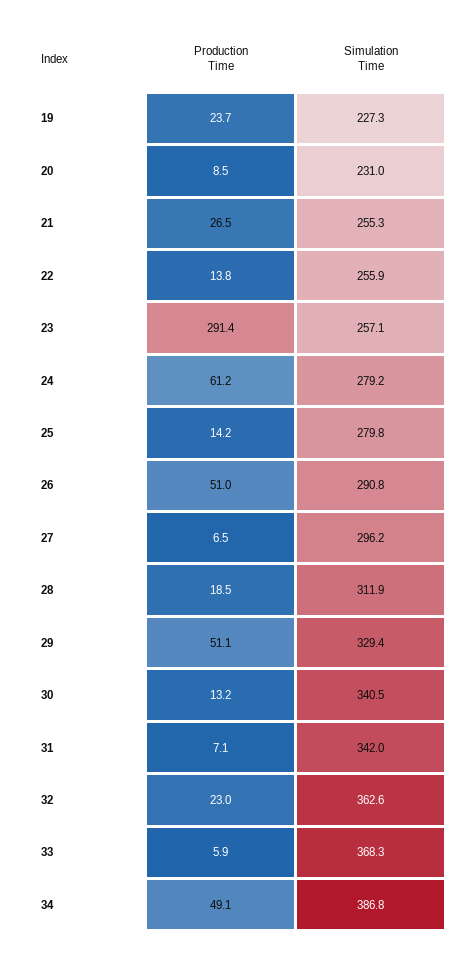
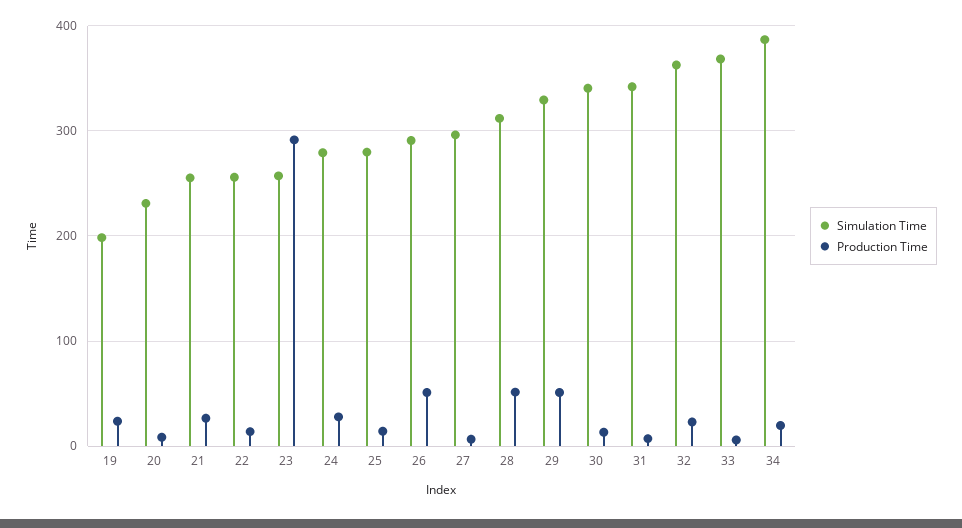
  {
    "Production Time": {
      "19": 23.7,
      "20": 8.5,
      "21": 26.5,
      "22": 13.8,
      "23": 291.4,
-     "24": 61.2,
+     "24": 30,
      "25": 14.2,
      "26": 51,
      "27": 6.5,
-     "28": 18.5,
+     "28": 50,
      "29": 51.1,
      "30": 13.2,
      "31": 7.1,
      "32": 23,
      "33": 5.9,
-     "34": 49.1
+     "34": 20
    },
    "Simulation Time": {
-     "19": 227.3,
+     "19": 200,
      "20": 231,
      "21": 255.3,
      "22": 255.9,
      "23": 257.1,
      "24": 279.2,
      "25": 279.8,
      "26": 290.8,
      "27": 296.2,
      "28": 311.9,
      "29": 329.4,
      "30": 340.5,
      "31": 342,
      "32": 362.6,
      "33": 368.3,
      "34": 386.8
    }
  }

